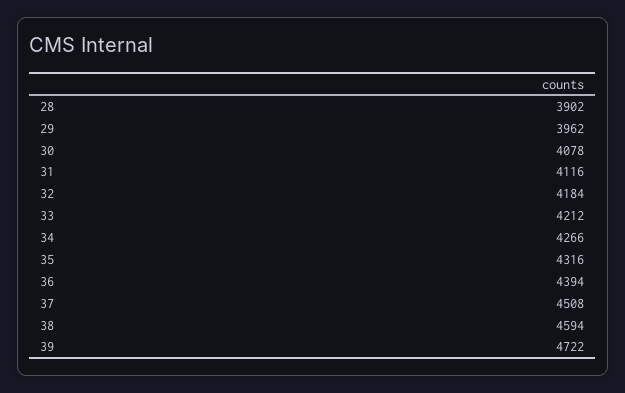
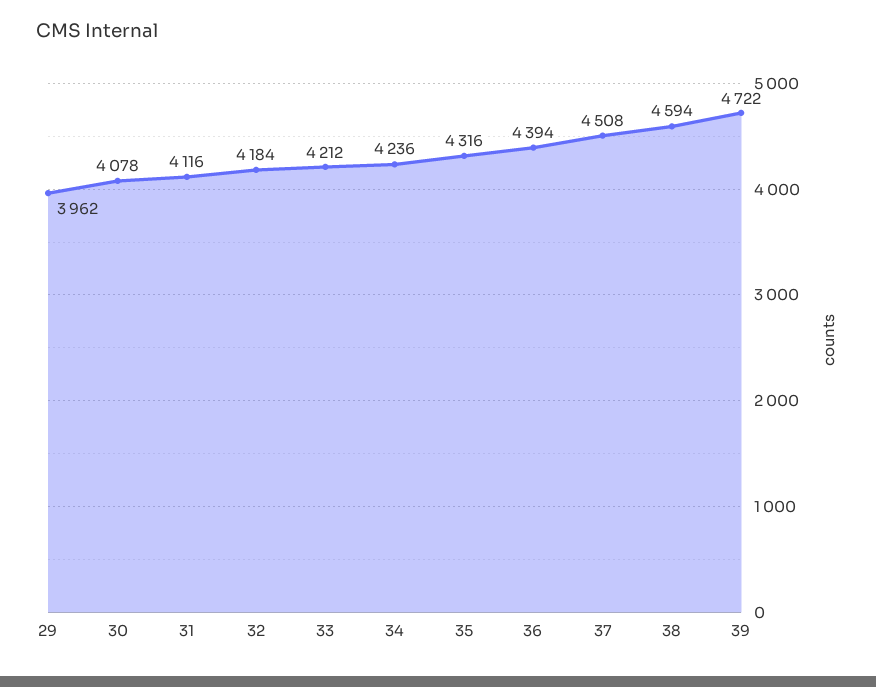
  {
-   "28": 3902,
    "29": 3962,
    "30": 4078,
    "31": 4116,
    "32": 4184,
    "33": 4212,
-   "34": 4266,
+   "34": 4236,
    "35": 4316,
    "36": 4394,
    "37": 4508,
    "38": 4594,
    "39": 4722
  }

